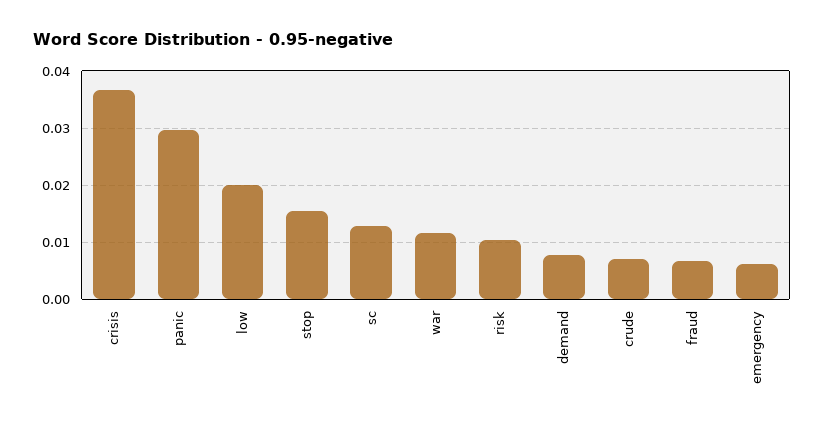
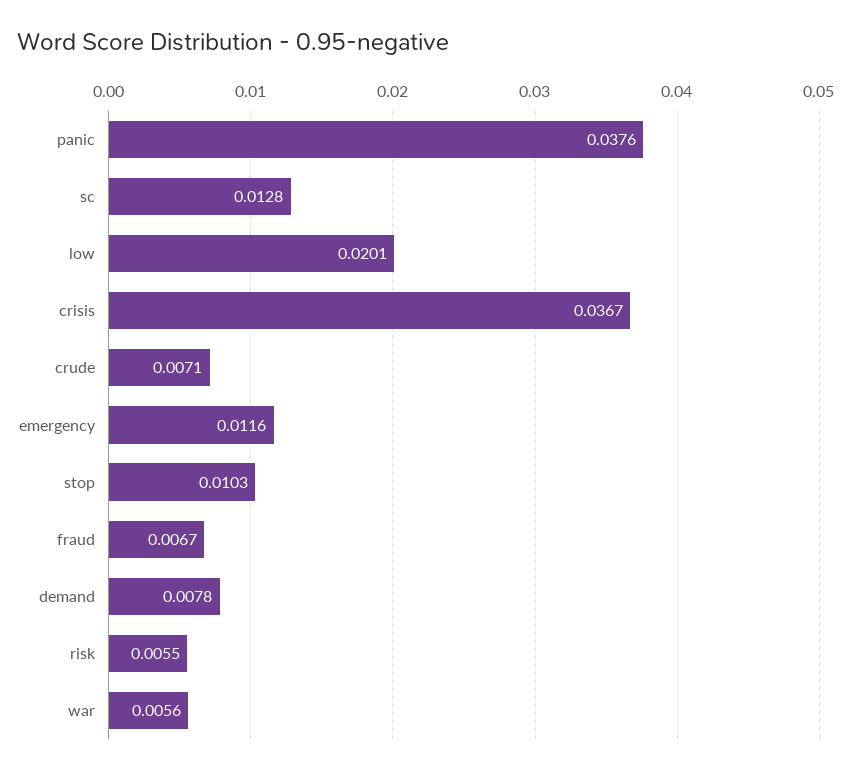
  {
    "crisis": 0.0367,
-   "panic": 0.03,
+   "panic": 0.0376,
    "low": 0.0201,
-   "stop": 0.016,
+   "stop": 0.0103,
    "sc": 0.0128,
-   "war": 0.012,
+   "war": 0.0056,
-   "risk": 0.01,
+   "risk": 0.0055,
    "demand": 0.0078,
    "crude": 0.0071,
    "fraud": 0.0067,
-   "emergency": 0.006
+   "emergency": 0.0116
  }

